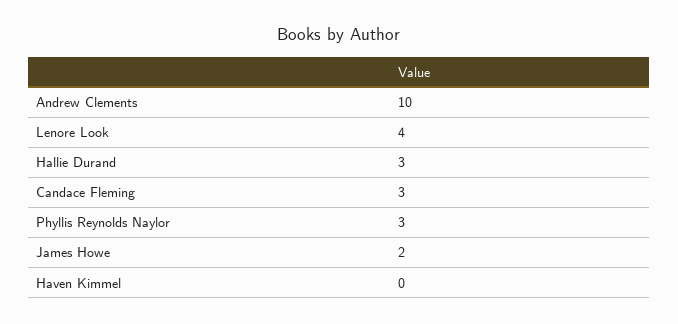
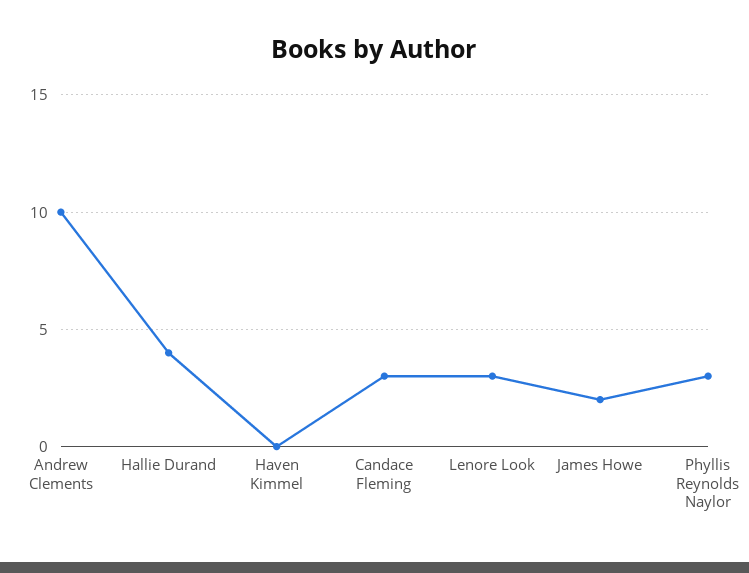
  {
    "Andrew Clements": 10,
-   "Lenore Look": 4,
+   "Lenore Look": 3,
-   "Hallie Durand": 3,
+   "Hallie Durand": 4,
    "Candace Fleming": 3,
    "Phyllis Reynolds Naylor": 3,
    "James Howe": 2,
    "Haven Kimmel": 0
  }

